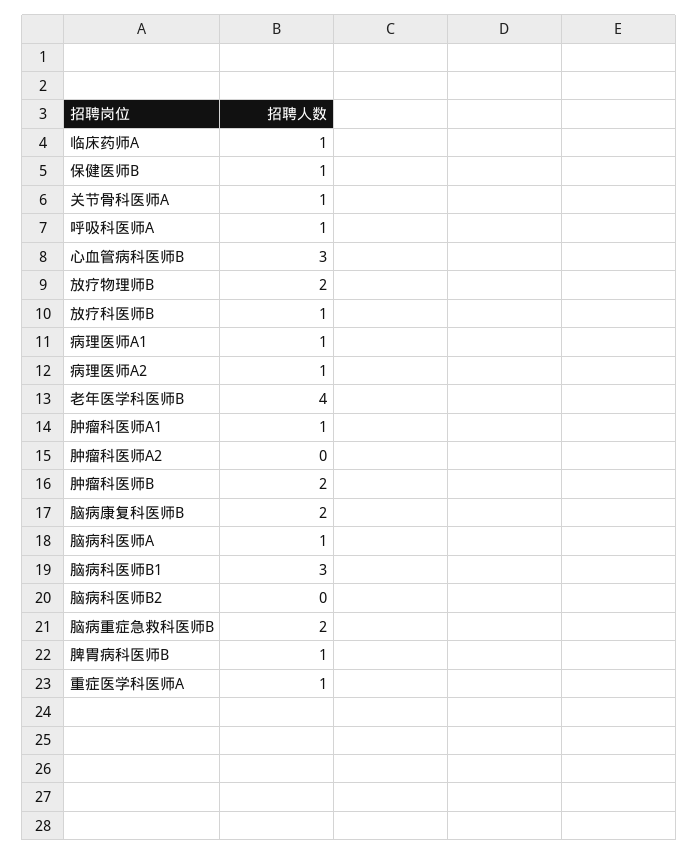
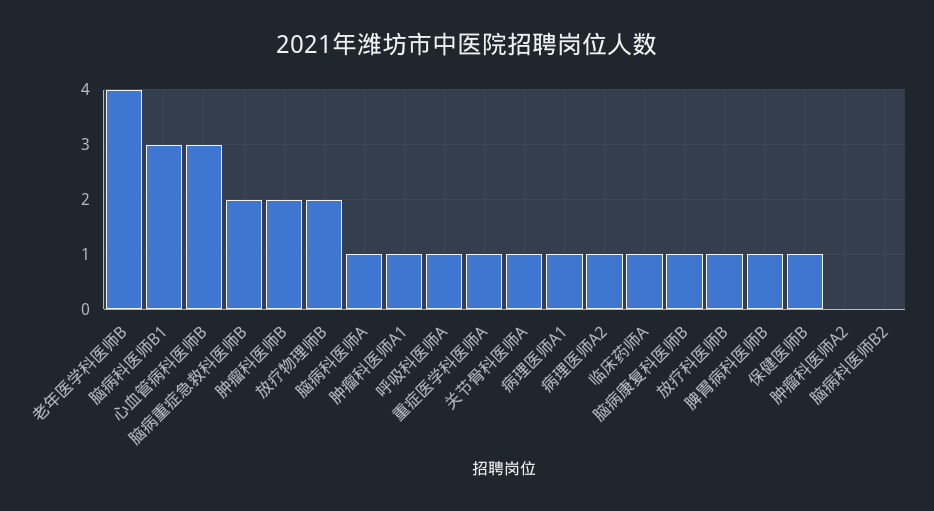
  {
    "临床药师A": 1,
    "保健医师B": 1,
    "关节骨科医师A": 1,
    "呼吸科医师A": 1,
    "心血管病科医师B": 3,
    "放疗物理师B": 2,
    "放疗科医师B": 1,
    "病理医师A1": 1,
    "病理医师A2": 1,
    "老年医学科医师B": 4,
    "肿瘤科医师A1": 1,
    "肿瘤科医师A2": 0,
    "肿瘤科医师B": 2,
-   "脑病康复科医师B": 2,
+   "脑病康复科医师B": 1,
    "脑病科医师A": 1,
    "脑病科医师B1": 3,
    "脑病科医师B2": 0,
    "脑病重症急救科医师B": 2,
    "脾胃病科医师B": 1,
    "重症医学科医师A": 1
  }

